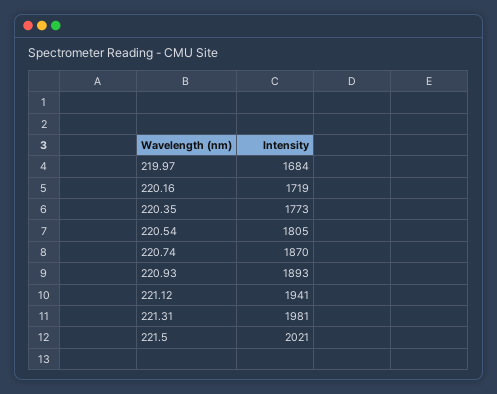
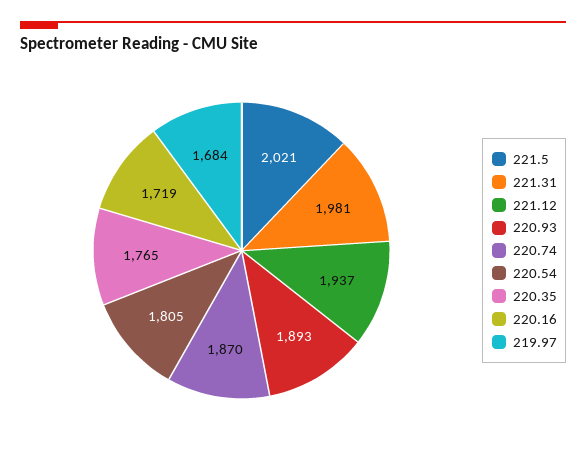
  {
    "219.97": 1684,
    "220.16": 1719,
-   "220.35": 1773,
+   "220.35": 1765,
    "220.54": 1805,
    "220.74": 1870,
    "220.93": 1893,
-   "221.12": 1941,
+   "221.12": 1937,
    "221.31": 1981,
    "221.5": 2021
  }

